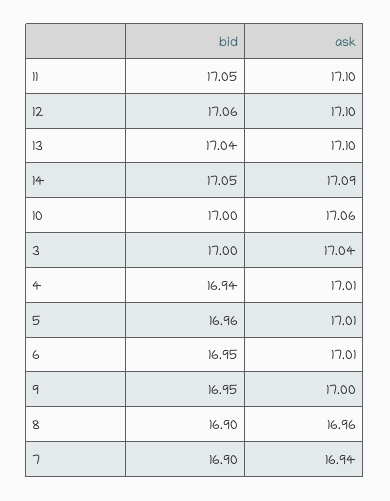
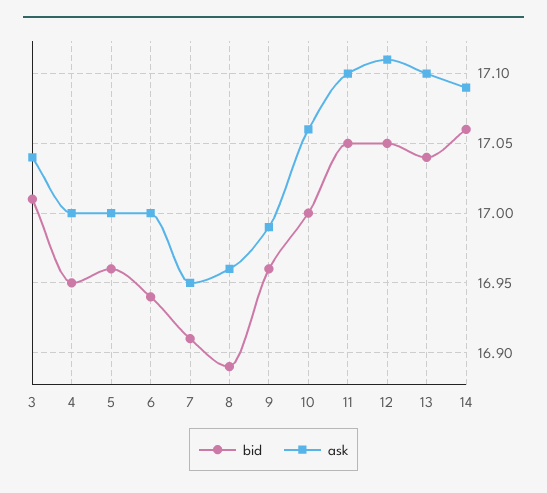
  {
    "bid": {
      "11": 17.05,
-     "12": 17.06,
+     "12": 17.05,
      "13": 17.04,
-     "14": 17.05,
+     "14": 17.06,
      "10": 17,
-     "3": 17,
+     "3": 17.01,
-     "4": 16.94,
+     "4": 16.95,
      "5": 16.96,
-     "6": 16.95,
+     "6": 16.94,
-     "9": 16.95,
+     "9": 16.96,
-     "8": 16.9,
+     "8": 16.89,
-     "7": 16.9
+     "7": 16.91
    },
    "ask": {
      "11": 17.1,
-     "12": 17.1,
+     "12": 17.11,
      "13": 17.1,
      "14": 17.09,
      "10": 17.06,
      "3": 17.04,
-     "4": 17.01,
+     "4": 17,
-     "5": 17.01,
+     "5": 17,
-     "6": 17.01,
+     "6": 17,
-     "9": 17,
+     "9": 16.99,
      "8": 16.96,
-     "7": 16.94
+     "7": 16.95
    }
  }

